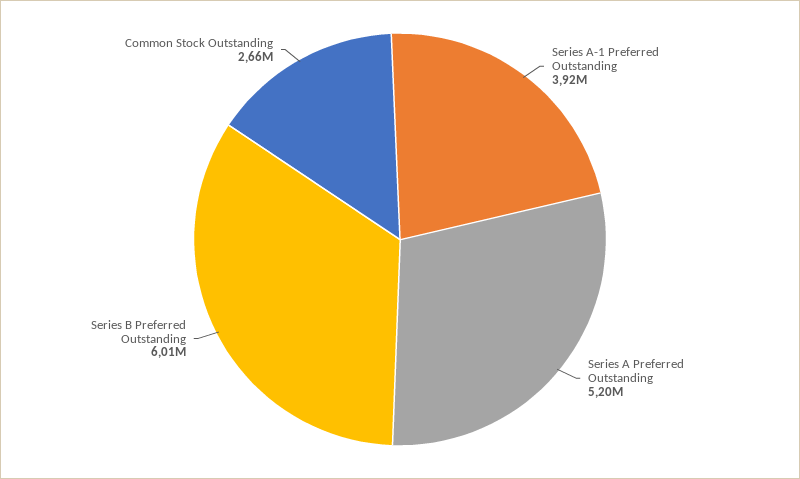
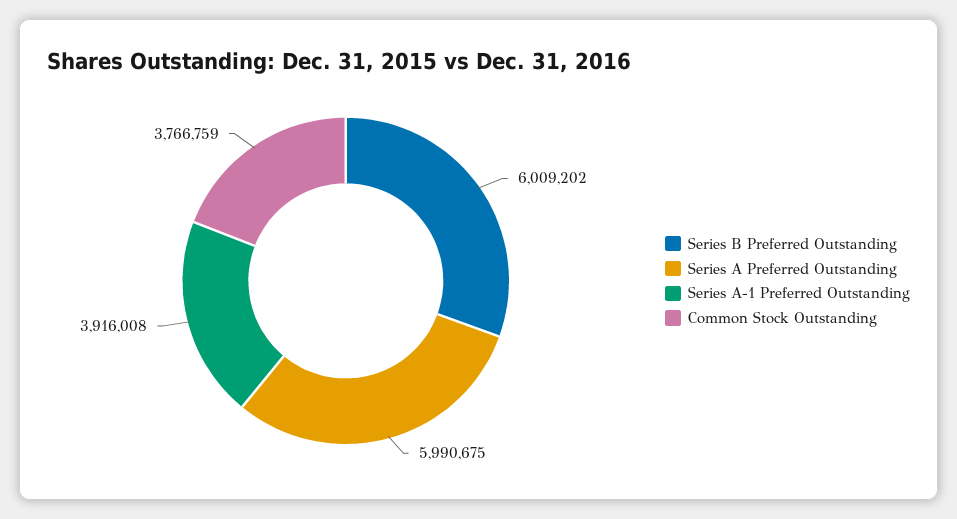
  {
    "Series A-1 Preferred Outstanding": 3916008,
-   "Series A Preferred Outstanding": 5200000,
+   "Series A Preferred Outstanding": 5990675,
    "Series B Preferred Outstanding": 6009202,
-   "Common Stock Outstanding": 2660000
+   "Common Stock Outstanding": 3766759
  }

